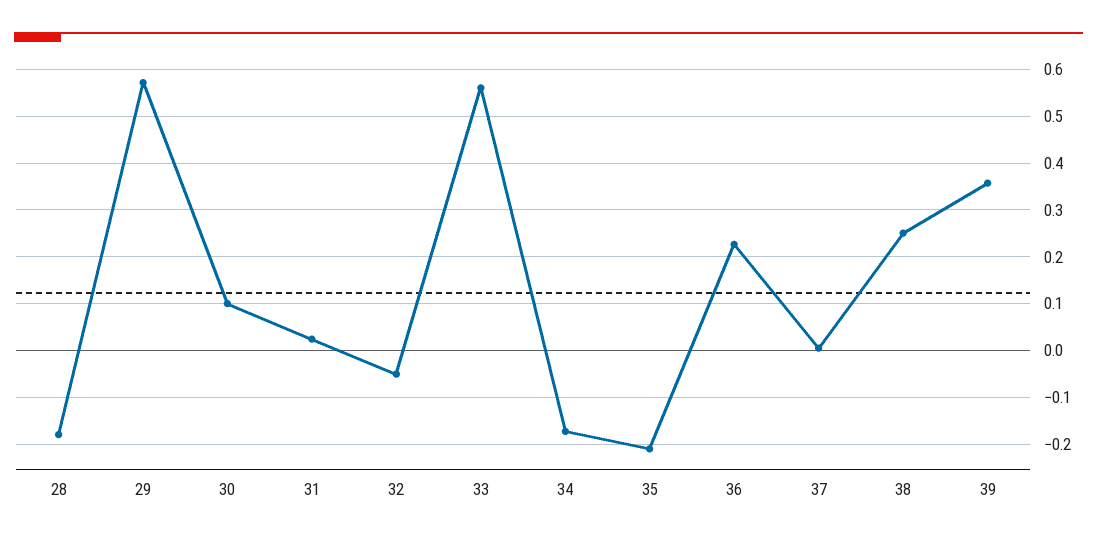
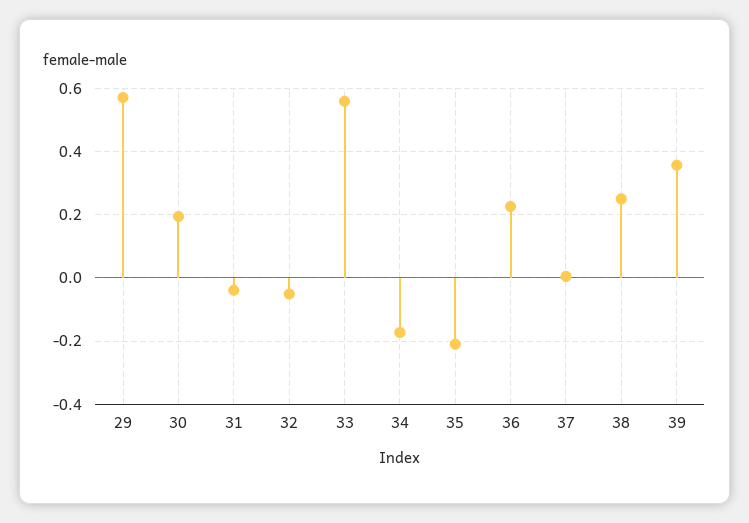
  {
-   "28": -0.18,
    "29": 0.58,
-   "30": 0.1,
+   "30": 0.2,
-   "31": 0.02,
+   "31": -0.04,
    "32": -0.06,
    "33": 0.56,
    "34": -0.18,
    "35": -0.2,
    "36": 0.22,
    "37": 0,
    "38": 0.26,
    "39": 0.36
  }

